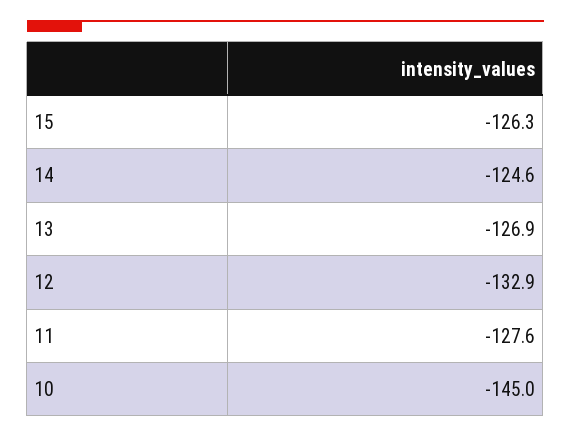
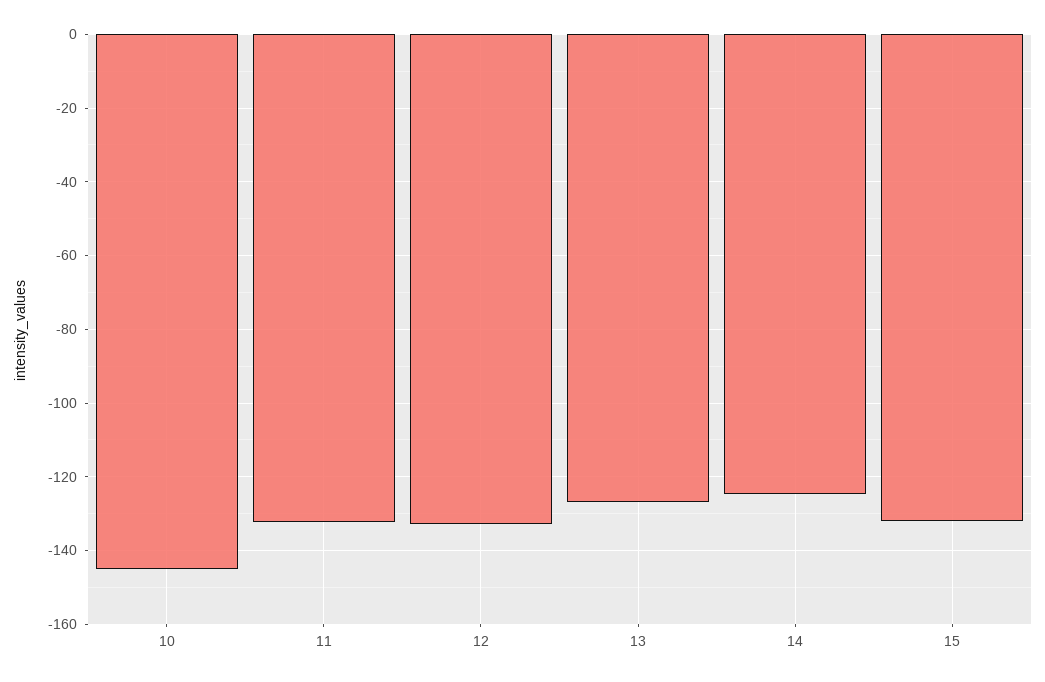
  {
-   "15": -126.3,
+   "15": -132,
    "14": -124.6,
    "13": -126.9,
    "12": -132.9,
-   "11": -127.6,
+   "11": -132,
    "10": -145
  }

